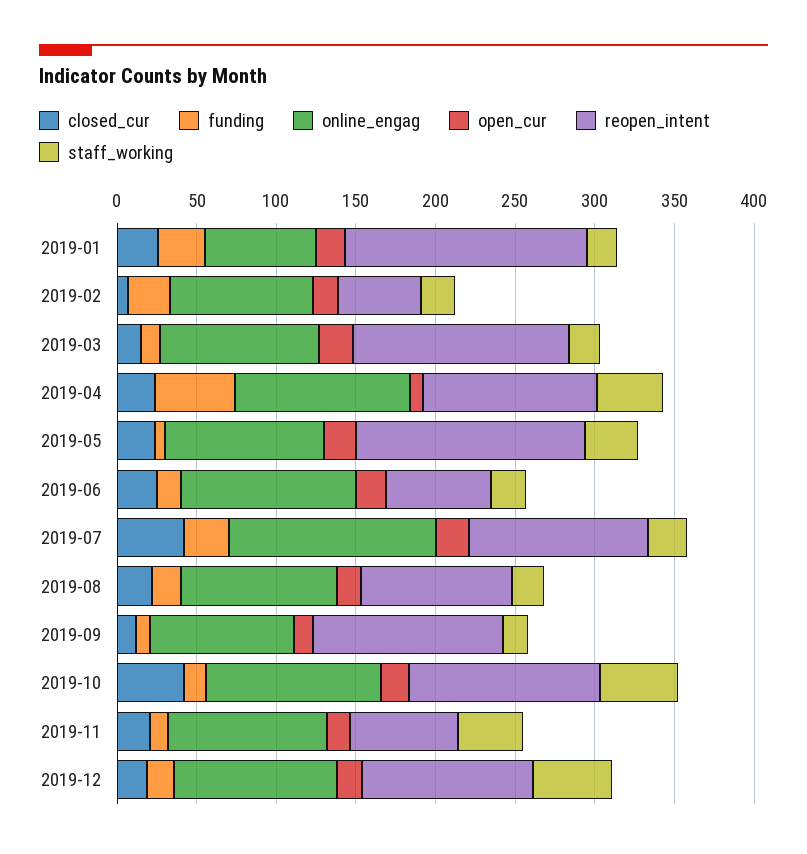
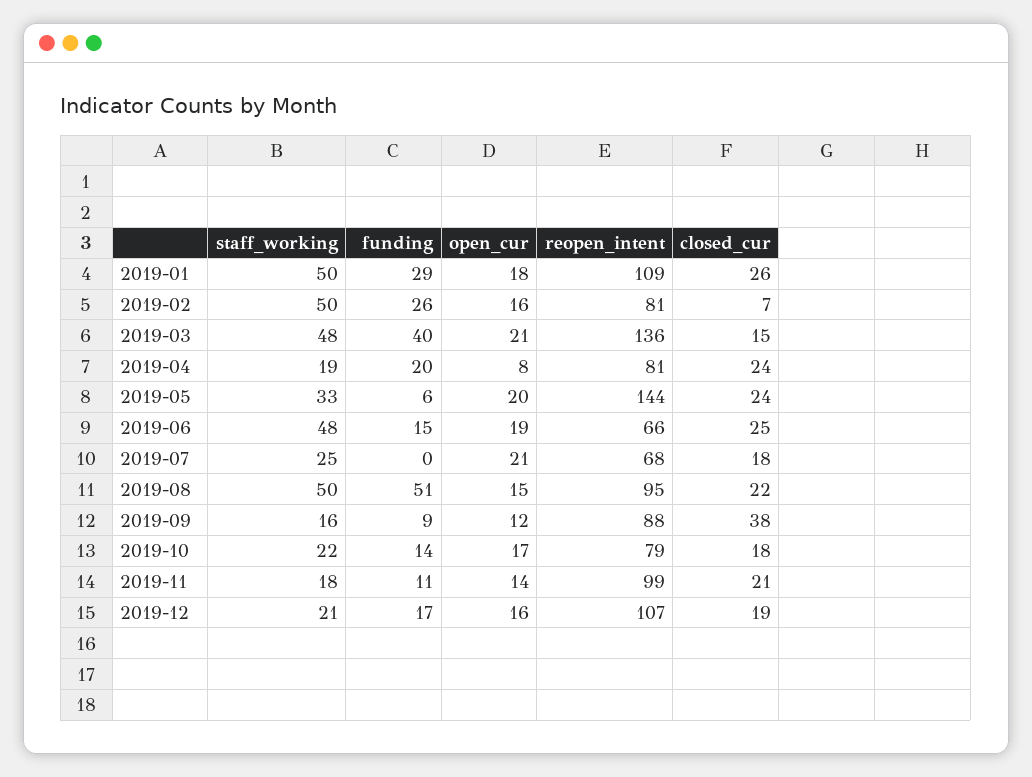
  {
    "closed_cur": {
      "2019-01": 26,
      "2019-02": 7,
      "2019-03": 15,
      "2019-04": 24,
      "2019-05": 24,
      "2019-06": 25,
-     "2019-07": 40,
+     "2019-07": 18,
      "2019-08": 22,
-     "2019-09": 10,
+     "2019-09": 38,
-     "2019-10": 40,
+     "2019-10": 18,
      "2019-11": 21,
      "2019-12": 19
    },
    "funding": {
      "2019-01": 29,
      "2019-02": 26,
-     "2019-03": 10,
+     "2019-03": 40,
-     "2019-04": 50,
+     "2019-04": 20,
      "2019-05": 6,
      "2019-06": 15,
-     "2019-07": 30,
+     "2019-07": 0,
-     "2019-08": 20,
+     "2019-08": 51,
      "2019-09": 9,
      "2019-10": 14,
      "2019-11": 11,
      "2019-12": 17
    },
-   "online_engag": {
-     "2019-01": 70,
-     "2019-02": 90,
-     "2019-03": 100,
-     "2019-04": 110,
-     "2019-05": 100,
-     "2019-06": 110,
-     "2019-07": 130,
-     "2019-08": 100,
-     "2019-09": 90,
-     "2019-10": 110,
-     "2019-11": 100,
-     "2019-12": 100
-   },
    "open_cur": {
      "2019-01": 18,
      "2019-02": 16,
      "2019-03": 21,
      "2019-04": 8,
      "2019-05": 20,
      "2019-06": 19,
      "2019-07": 21,
      "2019-08": 15,
      "2019-09": 12,
      "2019-10": 17,
      "2019-11": 14,
      "2019-12": 16
    },
    "reopen_intent": {
-     "2019-01": 150,
+     "2019-01": 109,
-     "2019-02": 50,
+     "2019-02": 81,
      "2019-03": 136,
-     "2019-04": 110,
+     "2019-04": 81,
      "2019-05": 144,
      "2019-06": 66,
-     "2019-07": 110,
+     "2019-07": 68,
      "2019-08": 95,
-     "2019-09": 120,
+     "2019-09": 88,
-     "2019-10": 120,
+     "2019-10": 79,
-     "2019-11": 70,
+     "2019-11": 99,
      "2019-12": 107
    },
    "staff_working": {
-     "2019-01": 20,
+     "2019-01": 50,
-     "2019-02": 20,
+     "2019-02": 50,
-     "2019-03": 20,
+     "2019-03": 48,
-     "2019-04": 40,
+     "2019-04": 19,
      "2019-05": 33,
-     "2019-06": 20,
+     "2019-06": 48,
      "2019-07": 25,
-     "2019-08": 20,
+     "2019-08": 50,
      "2019-09": 16,
-     "2019-10": 50,
+     "2019-10": 22,
-     "2019-11": 40,
+     "2019-11": 18,
-     "2019-12": 50
+     "2019-12": 21
    }
  }

